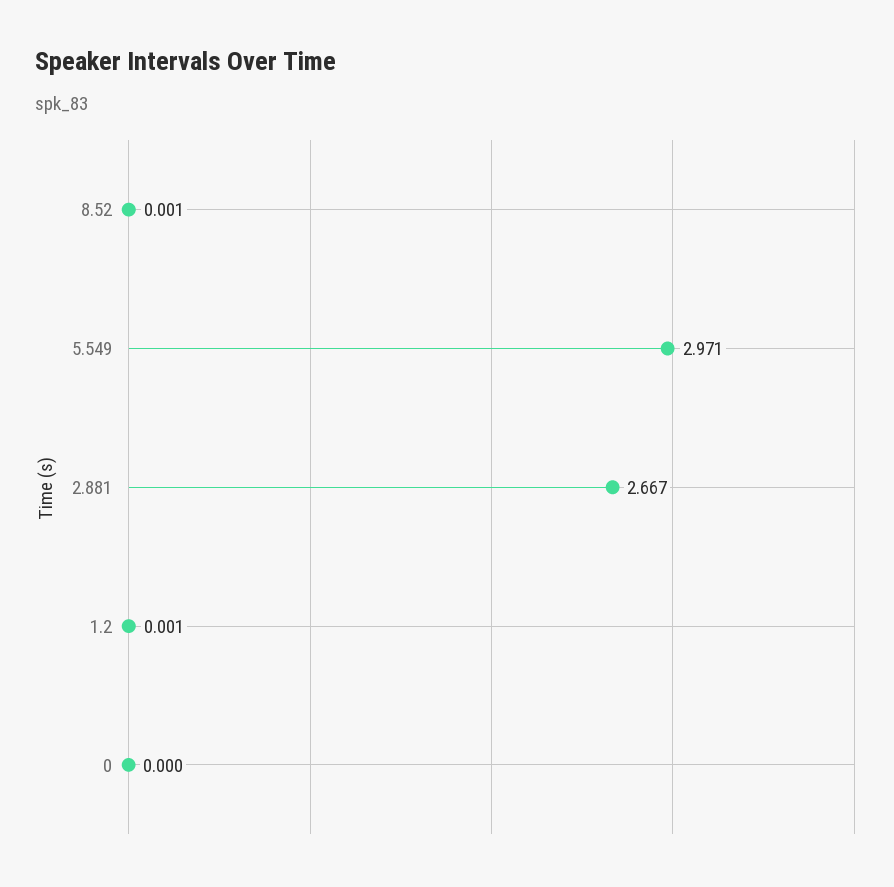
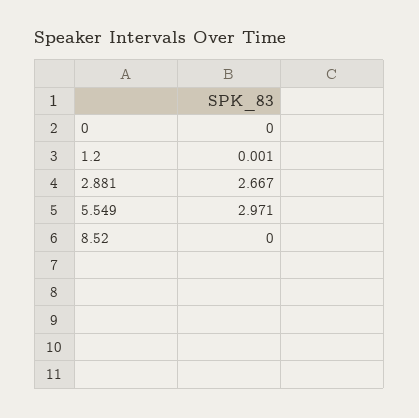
  {
-   "8.52": 0.001,
+   "8.52": 0,
    "5.549": 2.971,
    "2.881": 2.667,
    "1.2": 0.001,
    "0": 0
  }

